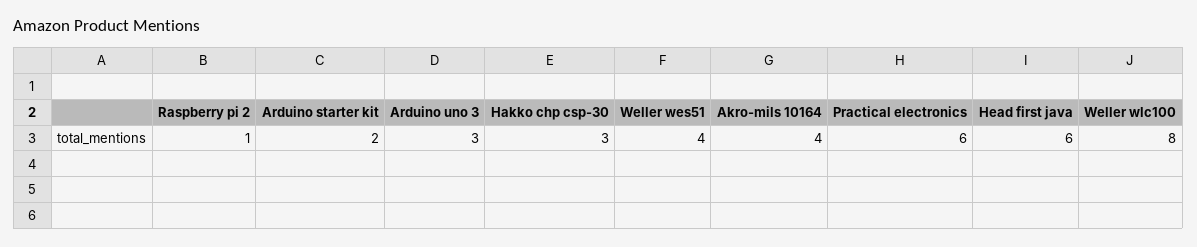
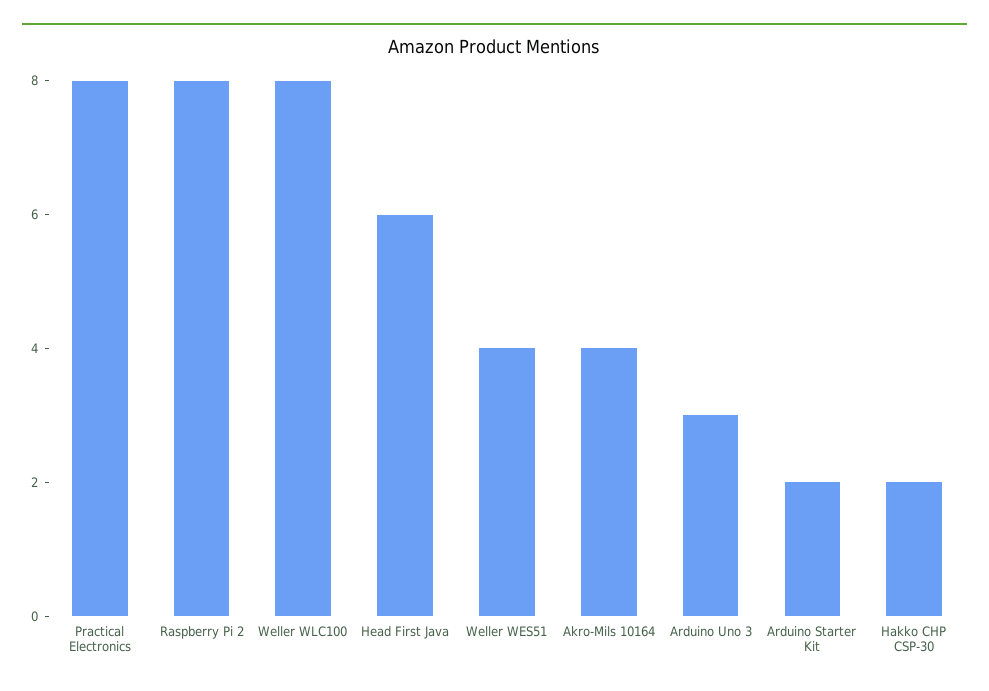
  {
-   "Raspberry pi 2": 1,
+   "Raspberry pi 2": 8,
    "Arduino starter kit": 2,
    "Arduino uno 3": 3,
-   "Hakko chp csp-30": 3,
+   "Hakko chp csp-30": 2,
    "Weller wes51": 4,
    "Akro-mils 10164": 4,
-   "Practical electronics": 6,
+   "Practical electronics": 8,
    "Head first java": 6,
    "Weller wlc100": 8
  }

